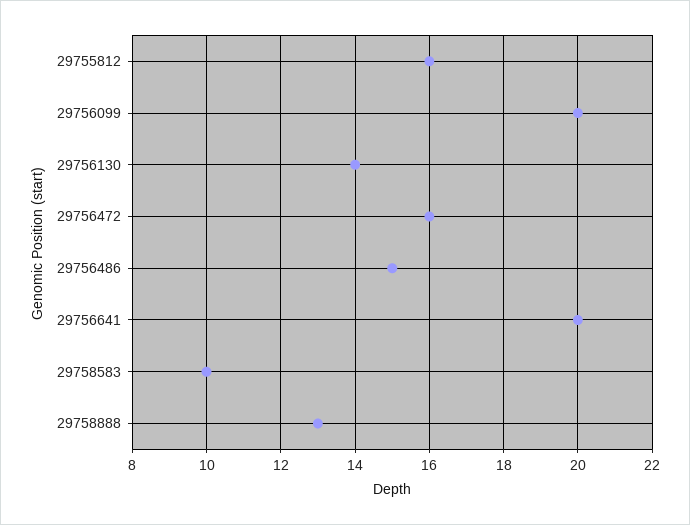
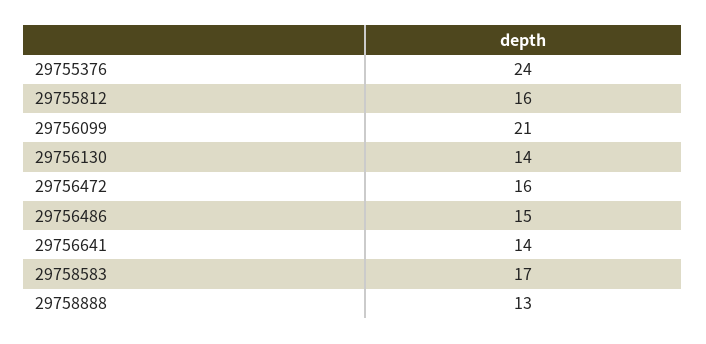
  {
    "29755812": 16,
-   "29756099": 20,
+   "29756099": 21,
    "29756130": 14,
    "29756472": 16,
    "29756486": 15,
-   "29756641": 20,
+   "29756641": 14,
-   "29758583": 10,
+   "29758583": 17,
-   "29758888": 13
+   "29758888": 13,
+   "29755376": 24
  }

